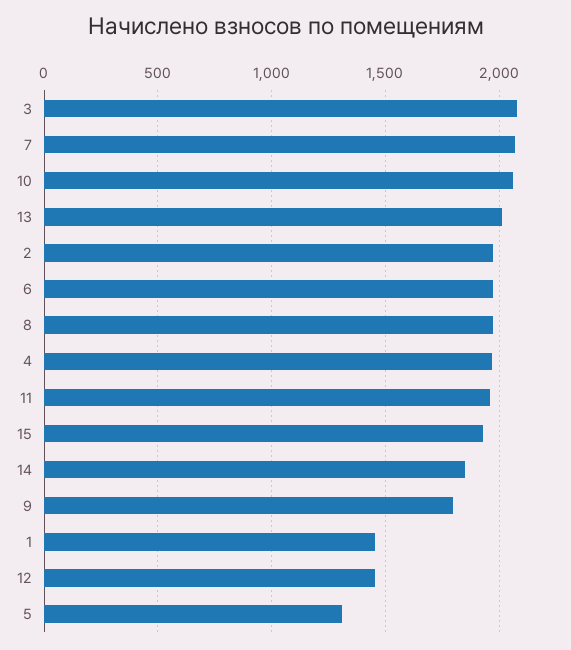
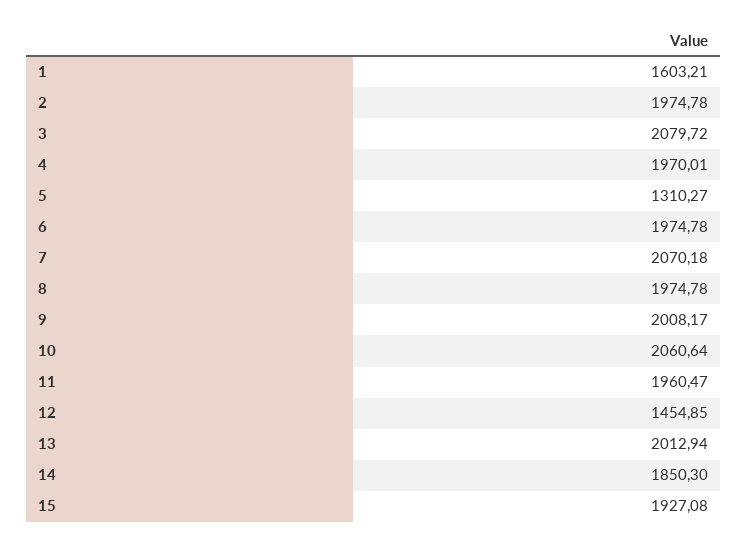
  {
    "3": 2079.72,
    "7": 2070.18,
    "10": 2060.64,
    "13": 2012.94,
    "2": 1974.78,
    "6": 1974.78,
    "8": 1974.78,
    "4": 1970.01,
    "11": 1960.47,
    "15": 1927.08,
    "14": 1850.3,
-   "9": 1800,
+   "9": 2008.17,
-   "1": 1450,
+   "1": 1603.21,
    "12": 1454.85,
    "5": 1310.27
  }

